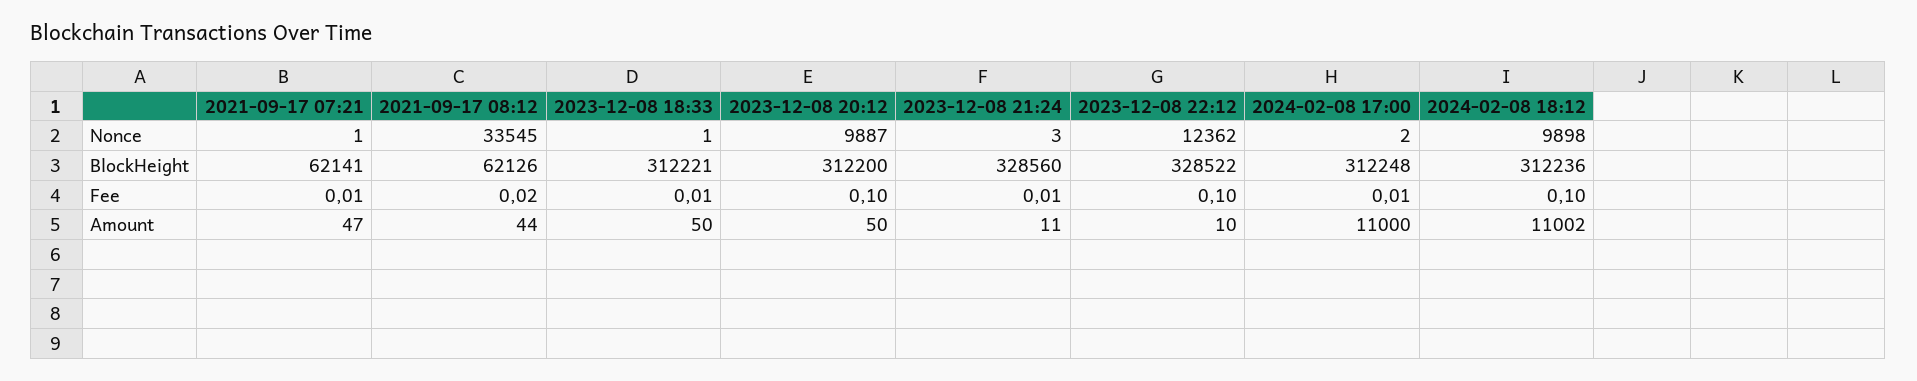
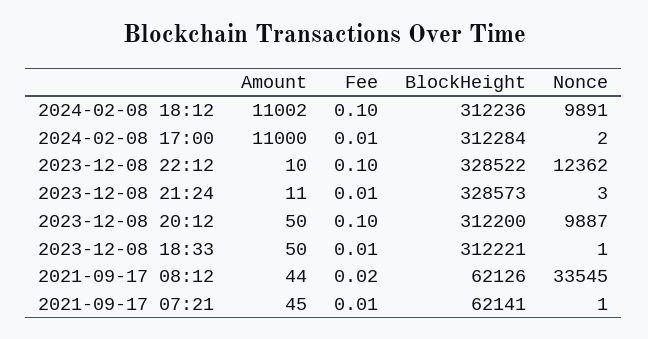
  {
    "2021-09-17 07:21": {
      "Nonce": 1,
      "BlockHeight": 62141,
      "Fee": 0.01,
-     "Amount": 47
+     "Amount": 45
    },
    "2021-09-17 08:12": {
      "Nonce": 33545,
      "BlockHeight": 62126,
      "Fee": 0.02,
      "Amount": 44
    },
    "2023-12-08 18:33": {
      "Nonce": 1,
      "BlockHeight": 312221,
      "Fee": 0.01,
      "Amount": 50
    },
    "2023-12-08 20:12": {
      "Nonce": 9887,
      "BlockHeight": 312200,
      "Fee": 0.1,
      "Amount": 50
    },
    "2023-12-08 21:24": {
      "Nonce": 3,
-     "BlockHeight": 328560,
+     "BlockHeight": 328573,
      "Fee": 0.01,
      "Amount": 11
    },
    "2023-12-08 22:12": {
      "Nonce": 12362,
      "BlockHeight": 328522,
      "Fee": 0.1,
      "Amount": 10
    },
    "2024-02-08 17:00": {
      "Nonce": 2,
-     "BlockHeight": 312248,
+     "BlockHeight": 312284,
      "Fee": 0.01,
      "Amount": 11000
    },
    "2024-02-08 18:12": {
-     "Nonce": 9898,
+     "Nonce": 9891,
      "BlockHeight": 312236,
      "Fee": 0.1,
      "Amount": 11002
    }
  }

